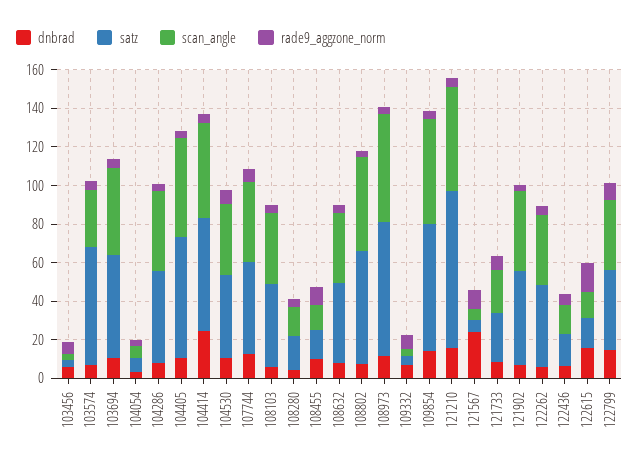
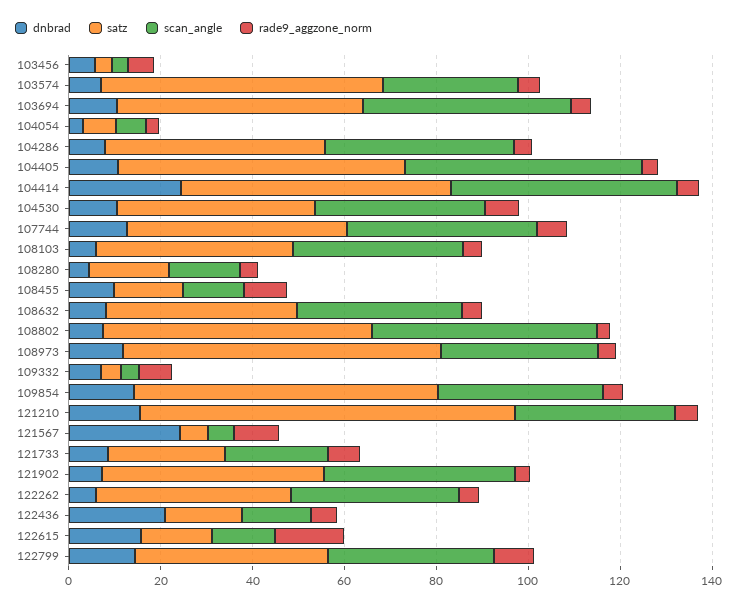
  {
    "dnbrad": {
      "103456": 5,
      "103574": 5,
      "103694": 10,
      "104054": 5,
      "104286": 10,
      "104405": 10,
      "104414": 25,
      "104530": 10,
      "107744": 15,
      "108103": 5,
      "108280": 5,
      "108455": 10,
      "108632": 10,
      "108802": 10,
      "108973": 10,
      "109332": 5,
      "109854": 15,
      "121210": 15,
      "121567": 25,
      "121733": 10,
      "121902": 5,
      "122262": 5,
-     "122436": 5,
+     "122436": 20,
      "122615": 15,
      "122799": 15
    },
    "satz": {
      "103456": 5,
      "103574": 60,
      "103694": 55,
      "104054": 5,
      "104286": 50,
      "104405": 60,
      "104414": 60,
      "104530": 45,
      "107744": 50,
      "108103": 45,
      "108280": 15,
      "108455": 15,
      "108632": 40,
      "108802": 60,
      "108973": 70,
      "109332": 5,
      "109854": 65,
      "121210": 80,
      "121567": 5,
      "121733": 25,
      "121902": 50,
      "122262": 40,
      "122436": 15,
      "122615": 15,
      "122799": 40
    },
    "scan_angle": {
      "103456": 5,
      "103574": 30,
      "103694": 45,
      "104054": 5,
      "104286": 40,
      "104405": 50,
      "104414": 50,
      "104530": 35,
      "107744": 40,
      "108103": 35,
      "108280": 15,
      "108455": 15,
      "108632": 35,
      "108802": 50,
-     "108973": 55,
+     "108973": 35,
      "109332": 5,
-     "109854": 55,
+     "109854": 35,
-     "121210": 55,
+     "121210": 35,
      "121567": 5,
      "121733": 20,
      "121902": 40,
      "122262": 35,
      "122436": 15,
      "122615": 15,
      "122799": 35
    },
    "rade9_aggzone_norm": {
      "103456": 5,
      "103574": 5,
      "103694": 5,
      "104054": 5,
      "104286": 5,
      "104405": 5,
      "104414": 5,
      "104530": 5,
      "107744": 5,
      "108103": 5,
      "108280": 5,
      "108455": 10,
      "108632": 5,
      "108802": 5,
      "108973": 5,
      "109332": 5,
      "109854": 5,
      "121210": 5,
      "121567": 10,
      "121733": 5,
      "121902": 5,
      "122262": 5,
      "122436": 5,
      "122615": 15,
      "122799": 10
    }
  }

